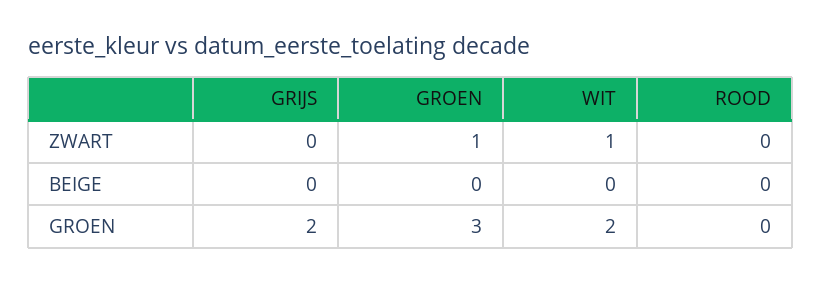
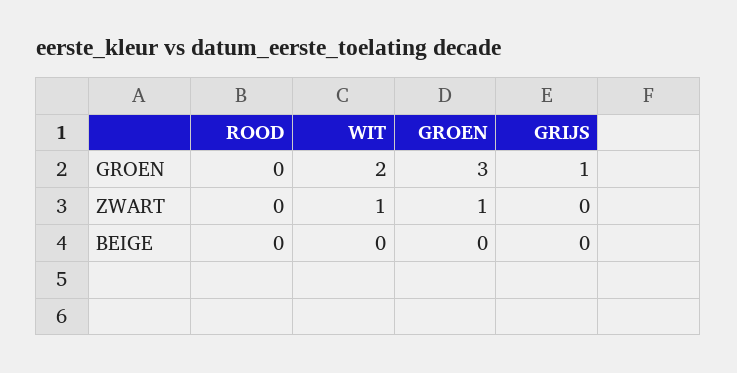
  {
    "GRIJS": {
      "ZWART": 0,
      "BEIGE": 0,
-     "GROEN": 2
+     "GROEN": 1
    },
    "GROEN": {
      "ZWART": 1,
      "BEIGE": 0,
      "GROEN": 3
    },
    "WIT": {
      "ZWART": 1,
      "BEIGE": 0,
      "GROEN": 2
    },
    "ROOD": {
      "ZWART": 0,
      "BEIGE": 0,
      "GROEN": 0
    }
  }

